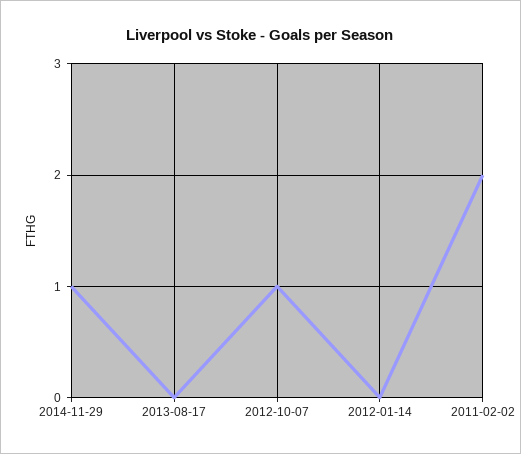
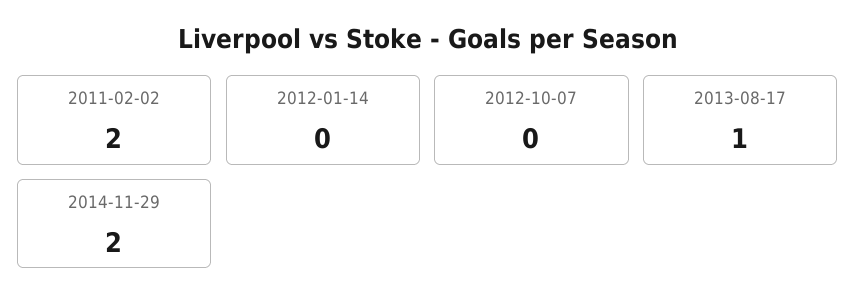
  {
-   "2014-11-29": 1,
+   "2014-11-29": 2,
-   "2013-08-17": 0,
+   "2013-08-17": 1,
-   "2012-10-07": 1,
+   "2012-10-07": 0,
    "2012-01-14": 0,
    "2011-02-02": 2
  }

